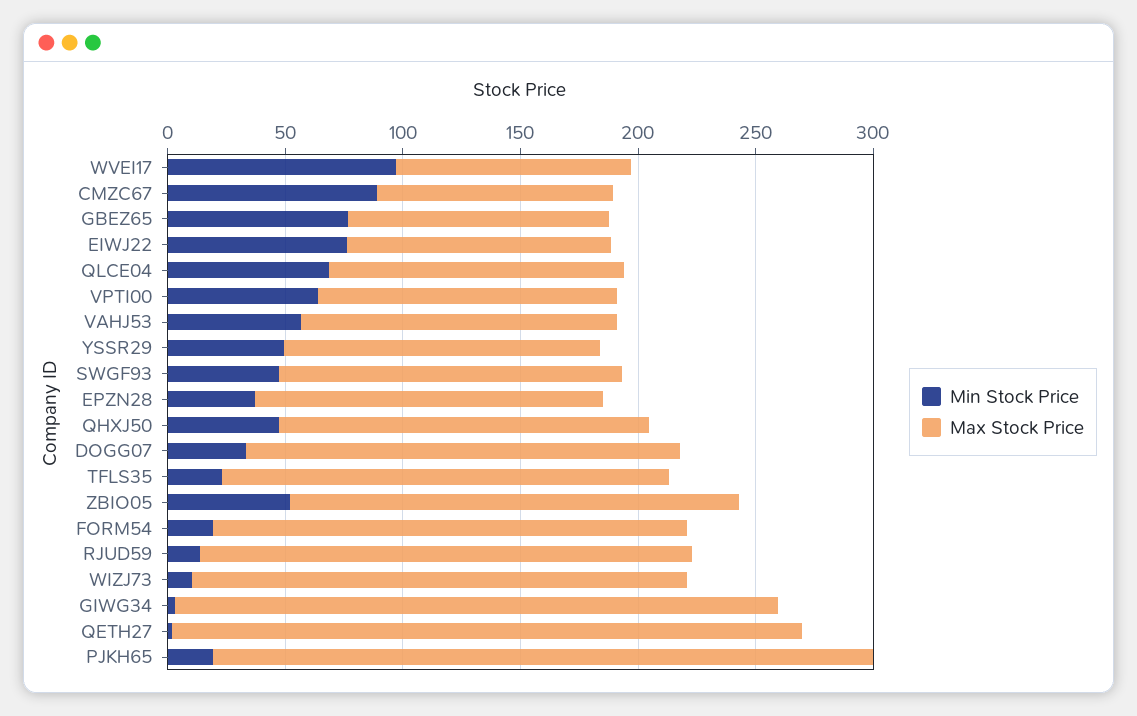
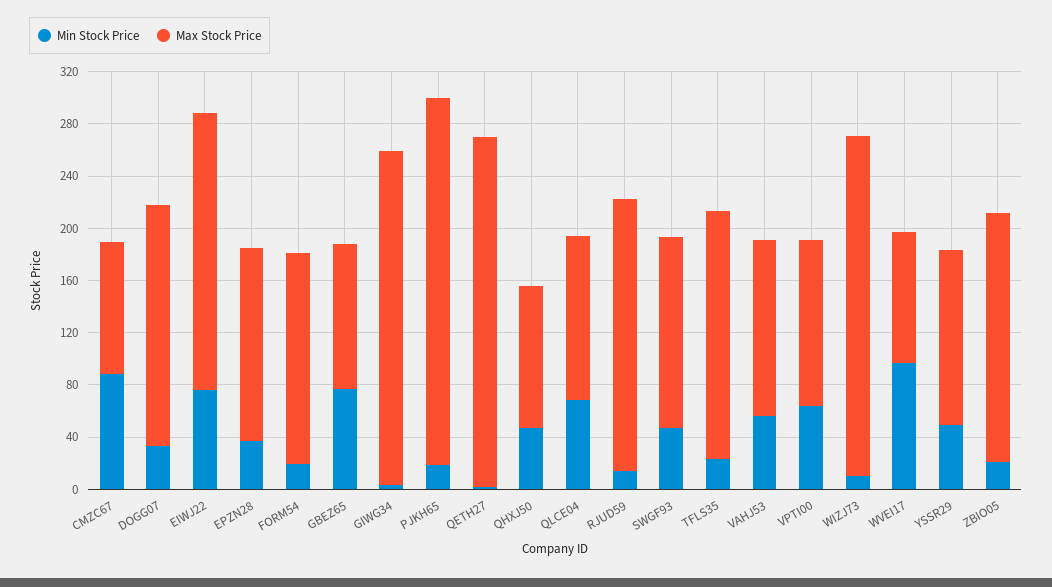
  {
    "Min Stock Price": {
      "WVEI17": 100,
      "CMZC67": 90,
      "GBEZ65": 80,
      "EIWJ22": 80,
      "QLCE04": 70,
      "VPTI00": 60,
      "VAHJ53": 60,
      "YSSR29": 50,
      "SWGF93": 50,
      "EPZN28": 40,
      "QHXJ50": 50,
      "DOGG07": 30,
      "TFLS35": 20,
-     "ZBIO05": 50,
+     "ZBIO05": 20,
      "FORM54": 20,
      "RJUD59": 10,
      "WIZJ73": 10,
      "GIWG34": 0,
      "QETH27": 0,
      "PJKH65": 20
    },
    "Max Stock Price": {
      "WVEI17": 100,
      "CMZC67": 100,
      "GBEZ65": 110,
-     "EIWJ22": 110,
+     "EIWJ22": 210,
      "QLCE04": 130,
      "VPTI00": 130,
      "VAHJ53": 130,
      "YSSR29": 130,
      "SWGF93": 150,
      "EPZN28": 150,
-     "QHXJ50": 160,
+     "QHXJ50": 110,
      "DOGG07": 180,
      "TFLS35": 190,
      "ZBIO05": 190,
-     "FORM54": 200,
+     "FORM54": 160,
      "RJUD59": 210,
-     "WIZJ73": 210,
+     "WIZJ73": 260,
      "GIWG34": 260,
      "QETH27": 270,
      "PJKH65": 280
    }
  }

